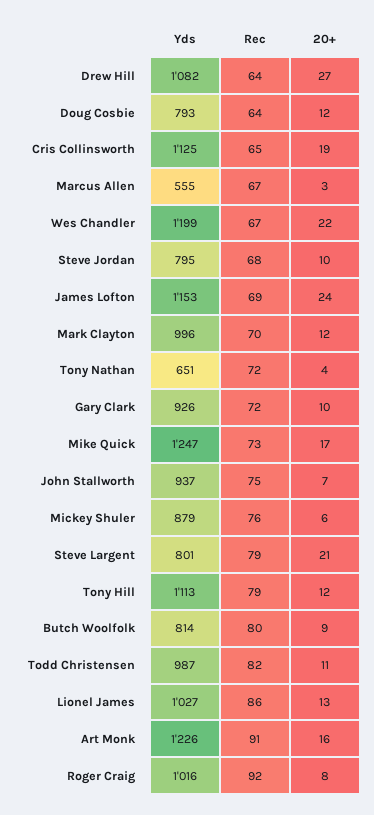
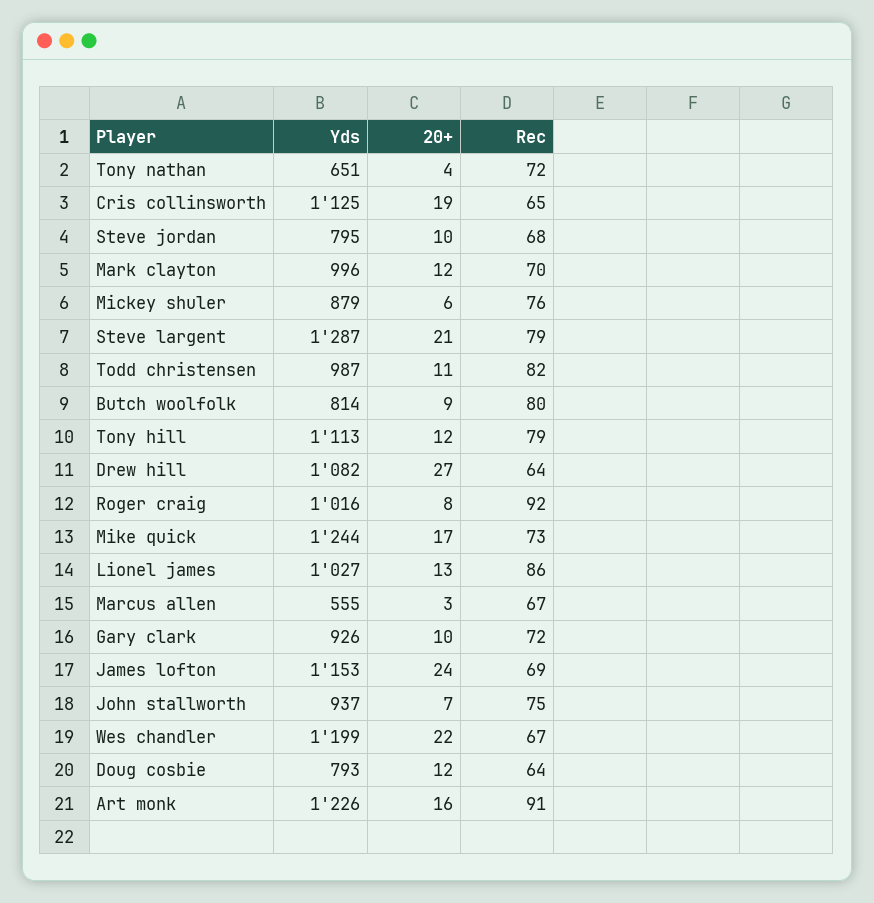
  {
    "Yds": {
      "Drew Hill": 1082,
      "Doug Cosbie": 793,
      "Cris Collinsworth": 1125,
      "Marcus Allen": 555,
      "Wes Chandler": 1199,
      "Steve Jordan": 795,
      "James Lofton": 1153,
      "Mark Clayton": 996,
      "Tony Nathan": 651,
      "Gary Clark": 926,
-     "Mike Quick": 1247,
+     "Mike Quick": 1244,
      "John Stallworth": 937,
      "Mickey Shuler": 879,
-     "Steve Largent": 801,
+     "Steve Largent": 1287,
      "Tony Hill": 1113,
      "Butch Woolfolk": 814,
      "Todd Christensen": 987,
      "Lionel James": 1027,
      "Art Monk": 1226,
      "Roger Craig": 1016
    },
    "Rec": {
      "Drew Hill": 64,
      "Doug Cosbie": 64,
      "Cris Collinsworth": 65,
      "Marcus Allen": 67,
      "Wes Chandler": 67,
      "Steve Jordan": 68,
      "James Lofton": 69,
      "Mark Clayton": 70,
      "Tony Nathan": 72,
      "Gary Clark": 72,
      "Mike Quick": 73,
      "John Stallworth": 75,
      "Mickey Shuler": 76,
      "Steve Largent": 79,
      "Tony Hill": 79,
      "Butch Woolfolk": 80,
      "Todd Christensen": 82,
      "Lionel James": 86,
      "Art Monk": 91,
      "Roger Craig": 92
    },
    "20+": {
      "Drew Hill": 27,
      "Doug Cosbie": 12,
      "Cris Collinsworth": 19,
      "Marcus Allen": 3,
      "Wes Chandler": 22,
      "Steve Jordan": 10,
      "James Lofton": 24,
      "Mark Clayton": 12,
      "Tony Nathan": 4,
      "Gary Clark": 10,
      "Mike Quick": 17,
      "John Stallworth": 7,
      "Mickey Shuler": 6,
      "Steve Largent": 21,
      "Tony Hill": 12,
      "Butch Woolfolk": 9,
      "Todd Christensen": 11,
      "Lionel James": 13,
      "Art Monk": 16,
      "Roger Craig": 8
    }
  }

